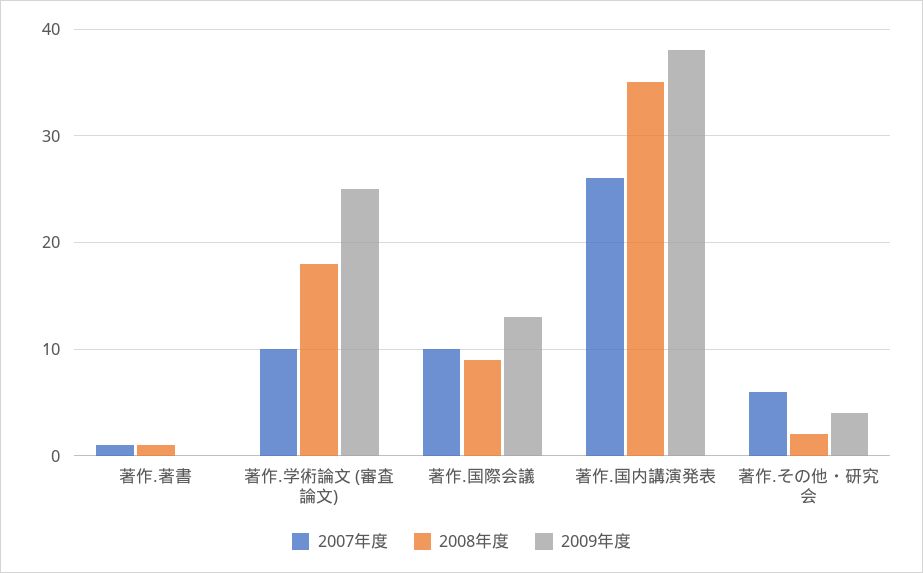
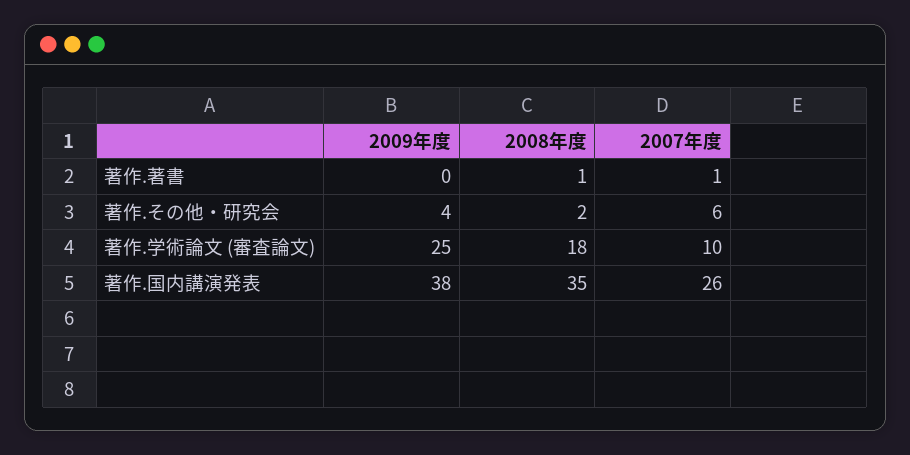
  {
    "2007年度": {
      "著作.著書": 1,
      "著作.学術論文 (審査論文)": 10,
-     "著作.国際会議": 10,
      "著作.国内講演発表": 26,
      "著作.その他・研究会": 6
    },
    "2008年度": {
      "著作.著書": 1,
      "著作.学術論文 (審査論文)": 18,
-     "著作.国際会議": 9,
      "著作.国内講演発表": 35,
      "著作.その他・研究会": 2
    },
    "2009年度": {
      "著作.著書": 0,
      "著作.学術論文 (審査論文)": 25,
-     "著作.国際会議": 13,
      "著作.国内講演発表": 38,
      "著作.その他・研究会": 4
    }
  }

